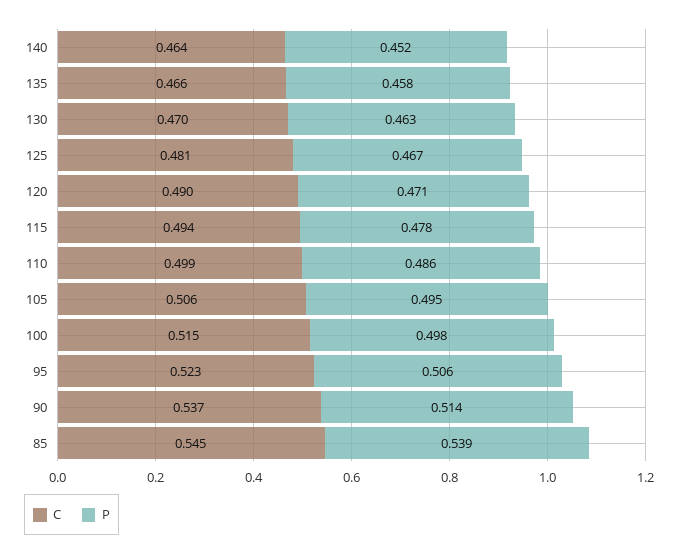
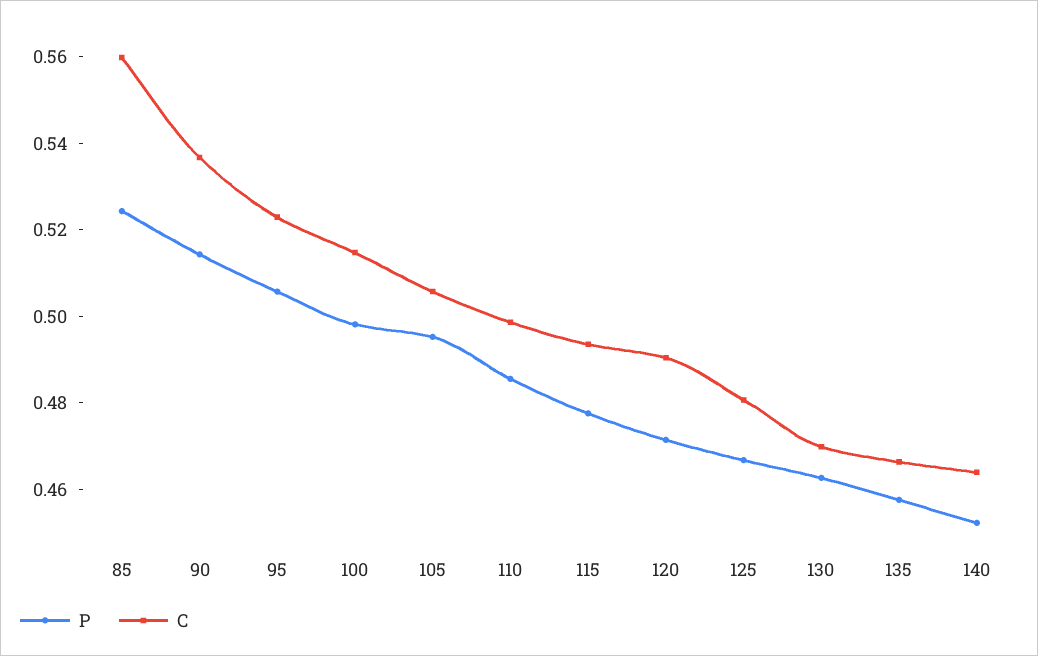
  {
    "C": {
      "140": 0.464,
      "135": 0.466,
      "130": 0.47,
      "125": 0.481,
      "120": 0.49,
      "115": 0.494,
      "110": 0.499,
      "105": 0.506,
      "100": 0.515,
      "95": 0.523,
      "90": 0.537,
-     "85": 0.545
+     "85": 0.56
    },
    "P": {
      "140": 0.452,
      "135": 0.458,
      "130": 0.463,
      "125": 0.467,
      "120": 0.471,
      "115": 0.478,
      "110": 0.486,
      "105": 0.495,
      "100": 0.498,
      "95": 0.506,
      "90": 0.514,
-     "85": 0.539
+     "85": 0.525
    }
  }

